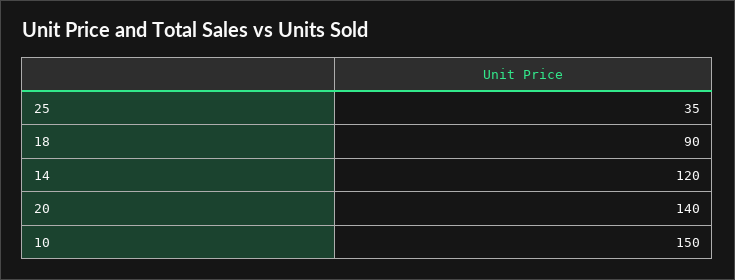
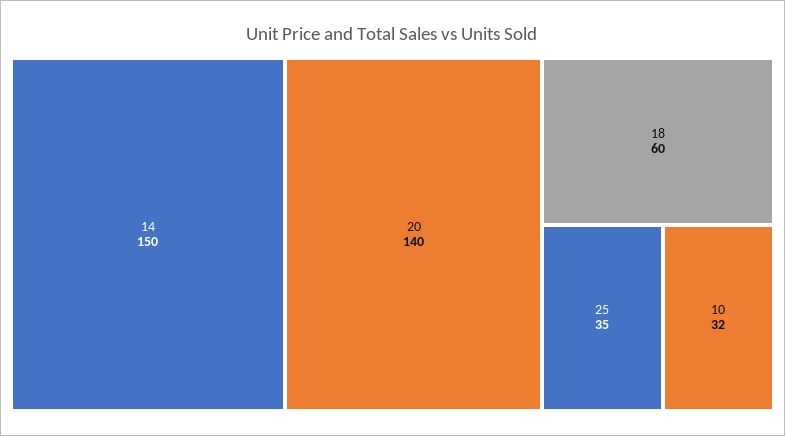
  {
    "25": 35,
-   "18": 90,
+   "18": 60,
-   "14": 120,
+   "14": 150,
    "20": 140,
-   "10": 150
+   "10": 32
  }

